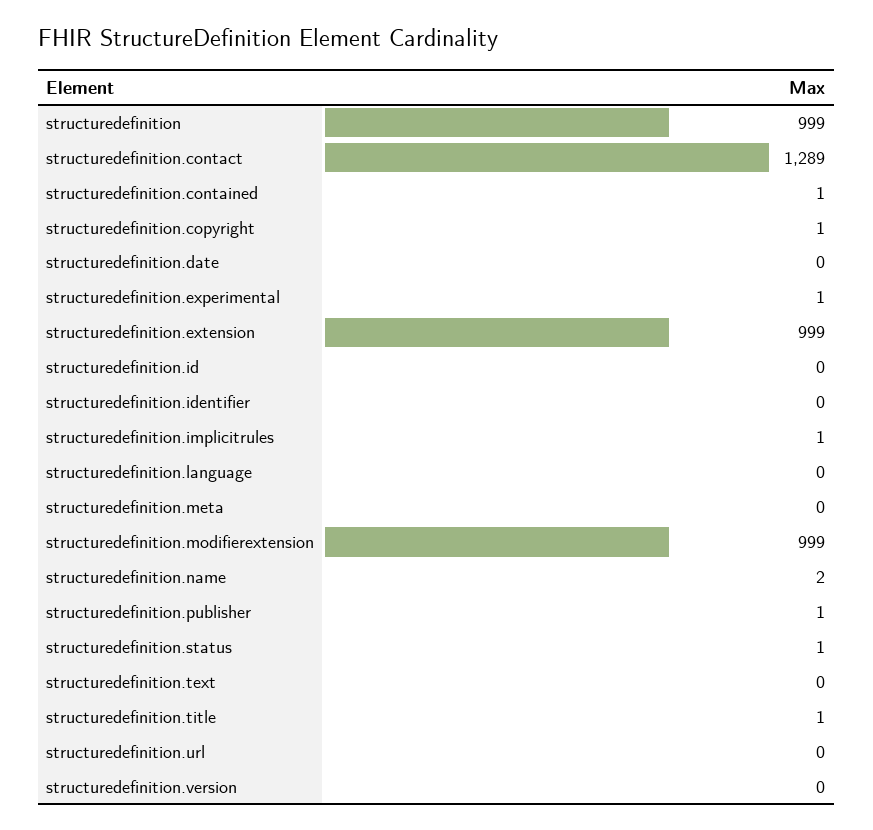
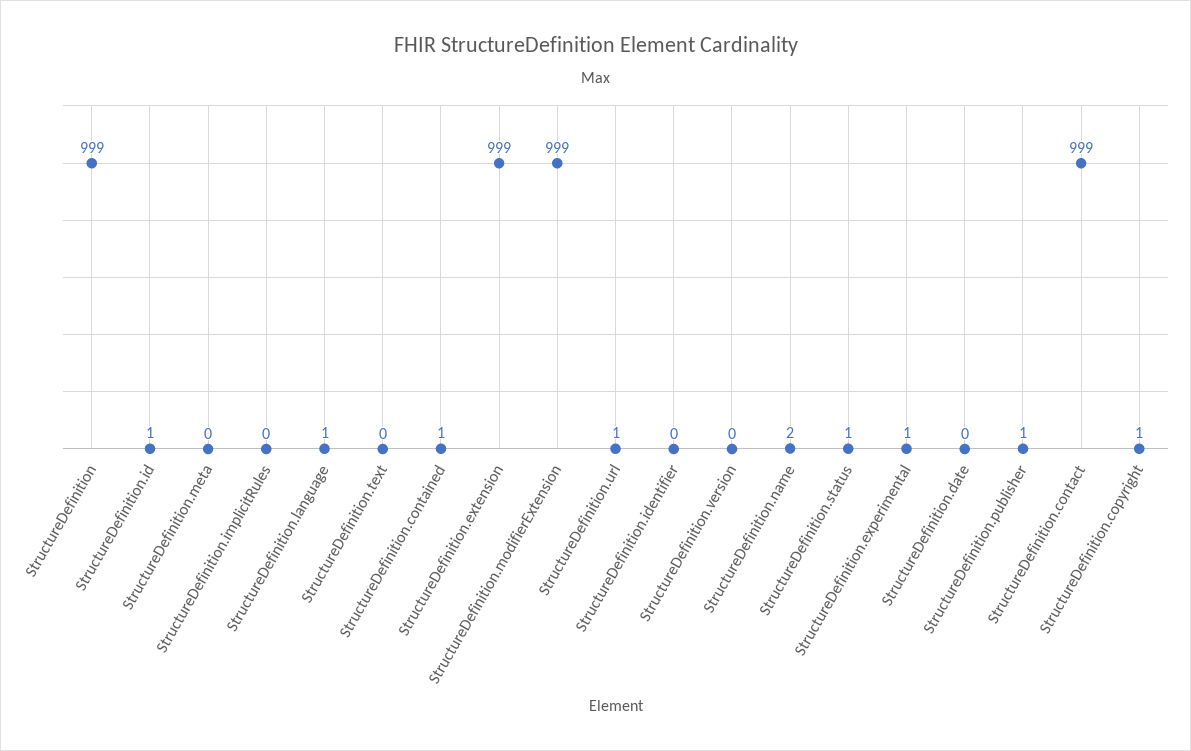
  {
    "structuredefinition": 999,
-   "structuredefinition.contact": 1289,
+   "structuredefinition.contact": 999,
    "structuredefinition.contained": 1,
    "structuredefinition.copyright": 1,
    "structuredefinition.date": 0,
    "structuredefinition.experimental": 1,
    "structuredefinition.extension": 999,
-   "structuredefinition.id": 0,
+   "structuredefinition.id": 1,
    "structuredefinition.identifier": 0,
-   "structuredefinition.implicitrules": 1,
+   "structuredefinition.implicitrules": 0,
-   "structuredefinition.language": 0,
+   "structuredefinition.language": 1,
    "structuredefinition.meta": 0,
    "structuredefinition.modifierextension": 999,
    "structuredefinition.name": 2,
    "structuredefinition.publisher": 1,
    "structuredefinition.status": 1,
    "structuredefinition.text": 0,
-   "structuredefinition.title": 1,
-   "structuredefinition.url": 0,
+   "structuredefinition.url": 1,
    "structuredefinition.version": 0
  }

